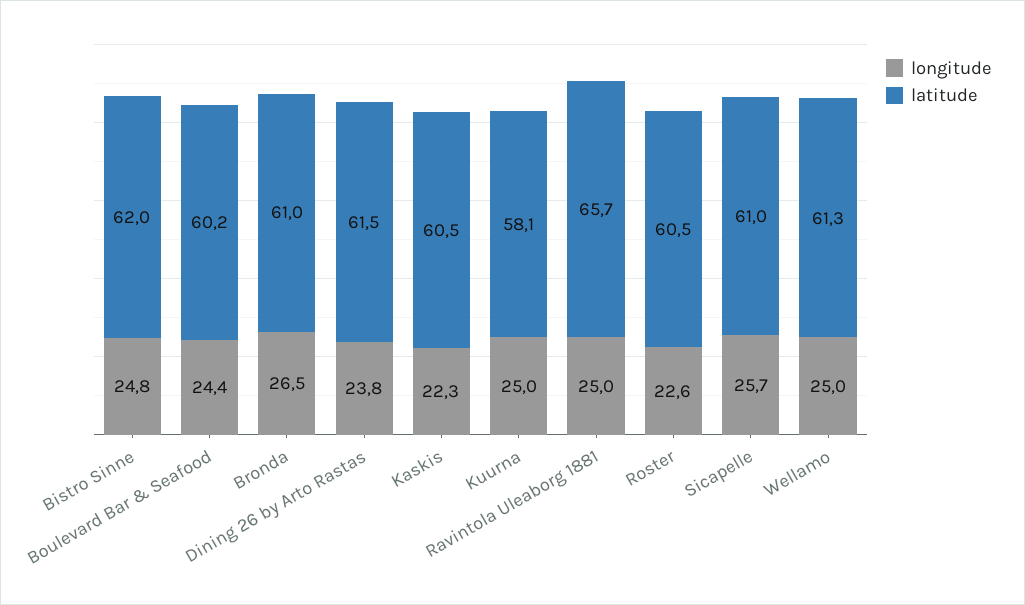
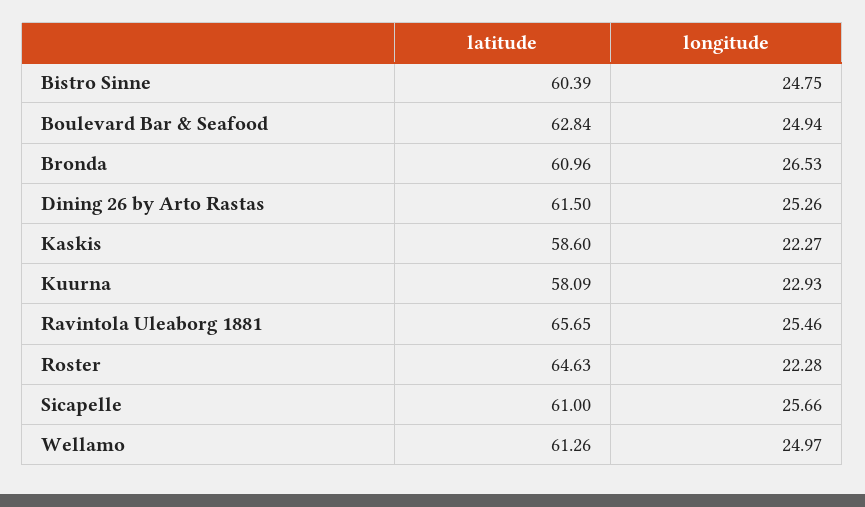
  {
    "longitude": {
      "Bistro Sinne": 24.75,
-     "Boulevard Bar & Seafood": 24.4,
+     "Boulevard Bar & Seafood": 24.94,
      "Bronda": 26.53,
-     "Dining 26 by Arto Rastas": 23.8,
+     "Dining 26 by Arto Rastas": 25.26,
      "Kaskis": 22.27,
-     "Kuurna": 25,
+     "Kuurna": 22.93,
-     "Ravintola Uleaborg 1881": 25,
+     "Ravintola Uleaborg 1881": 25.46,
-     "Roster": 22.6,
+     "Roster": 22.28,
      "Sicapelle": 25.66,
      "Wellamo": 24.97
    },
    "latitude": {
-     "Bistro Sinne": 62,
+     "Bistro Sinne": 60.39,
-     "Boulevard Bar & Seafood": 60.2,
+     "Boulevard Bar & Seafood": 62.84,
      "Bronda": 60.96,
      "Dining 26 by Arto Rastas": 61.5,
-     "Kaskis": 60.5,
+     "Kaskis": 58.6,
      "Kuurna": 58.09,
      "Ravintola Uleaborg 1881": 65.65,
-     "Roster": 60.5,
+     "Roster": 64.63,
      "Sicapelle": 61,
      "Wellamo": 61.26
    }
  }

